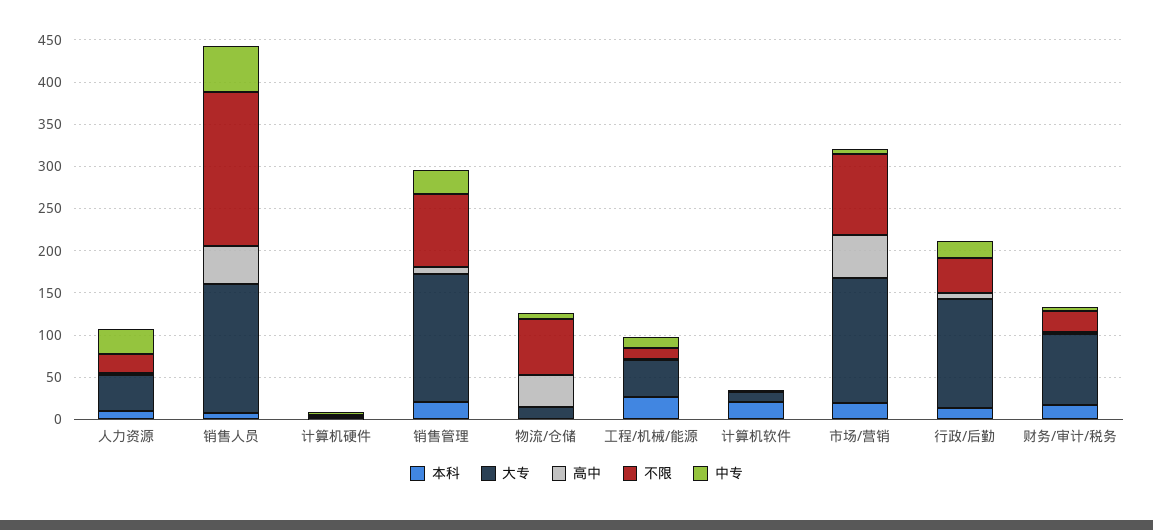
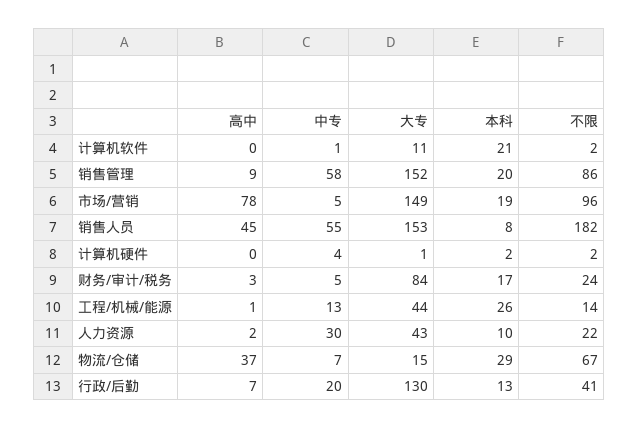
  {
    "本科": {
      "人力资源": 10,
      "销售人员": 8,
      "计算机硬件": 2,
      "销售管理": 20,
-     "物流/仓储": 0,
+     "物流/仓储": 29,
      "工程/机械/能源": 26,
      "计算机软件": 21,
      "市场/营销": 19,
      "行政/后勤": 13,
      "财务/审计/税务": 17
    },
    "大专": {
      "人力资源": 43,
      "销售人员": 153,
      "计算机硬件": 1,
      "销售管理": 152,
      "物流/仓储": 15,
      "工程/机械/能源": 44,
      "计算机软件": 11,
      "市场/营销": 149,
      "行政/后勤": 130,
      "财务/审计/税务": 84
    },
    "高中": {
      "人力资源": 2,
      "销售人员": 45,
      "计算机硬件": 0,
      "销售管理": 9,
      "物流/仓储": 37,
      "工程/机械/能源": 1,
      "计算机软件": 0,
-     "市场/营销": 50,
+     "市场/营销": 78,
      "行政/后勤": 7,
      "财务/审计/税务": 3
    },
    "不限": {
      "人力资源": 22,
      "销售人员": 182,
      "计算机硬件": 2,
      "销售管理": 86,
      "物流/仓储": 67,
      "工程/机械/能源": 14,
      "计算机软件": 2,
      "市场/营销": 96,
      "行政/后勤": 41,
      "财务/审计/税务": 24
    },
    "中专": {
      "人力资源": 30,
      "销售人员": 55,
      "计算机硬件": 4,
-     "销售管理": 30,
+     "销售管理": 58,
      "物流/仓储": 7,
      "工程/机械/能源": 13,
      "计算机软件": 1,
      "市场/营销": 5,
      "行政/后勤": 20,
      "财务/审计/税务": 5
    }
  }

